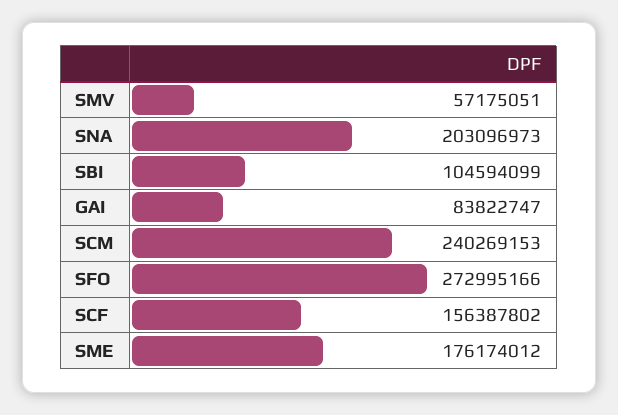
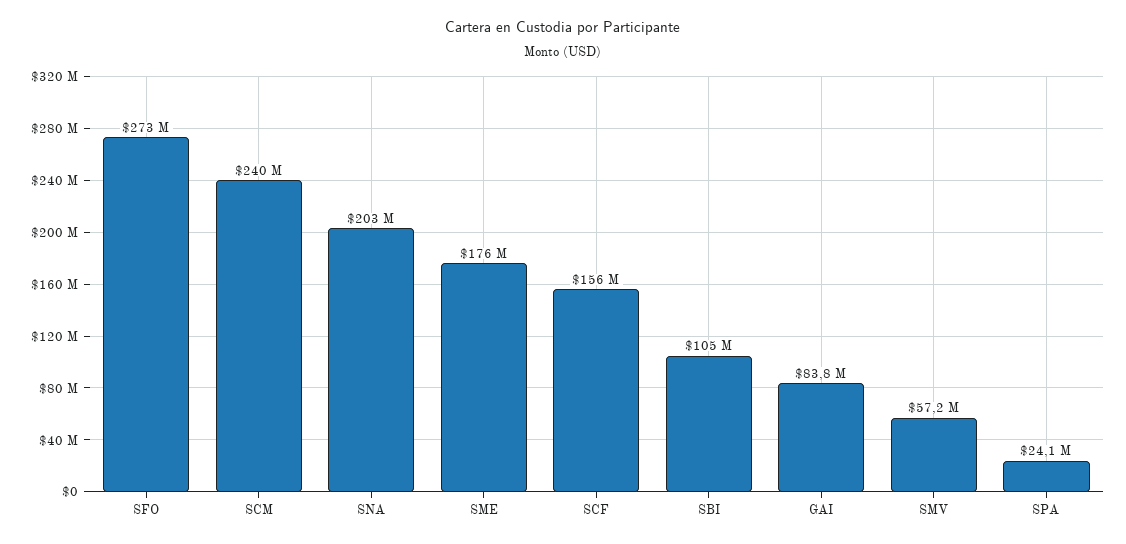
  {
    "SMV": 57175051,
    "SNA": 203096973,
    "SBI": 104594099,
    "GAI": 83822747,
    "SCM": 240269153,
    "SFO": 272995166,
    "SCF": 156387802,
-   "SME": 176174012
+   "SME": 176174012,
+   "SPA": 24100000
  }

